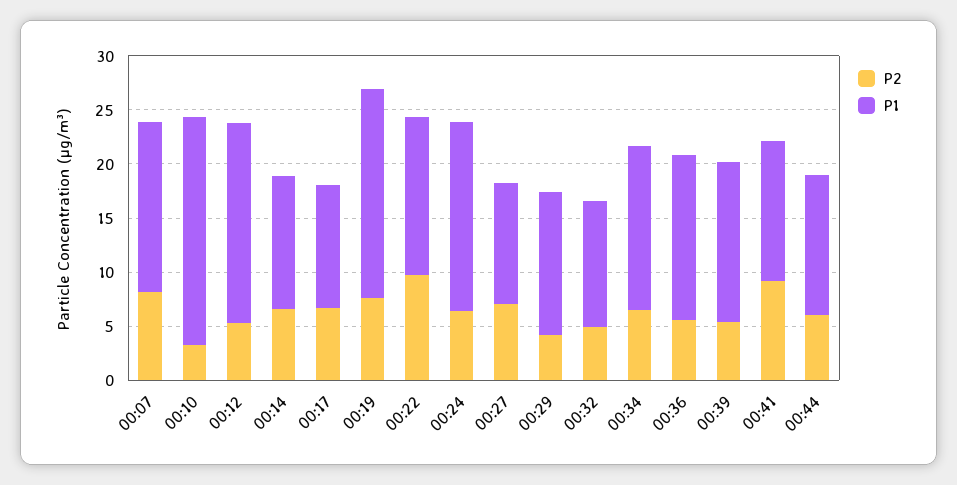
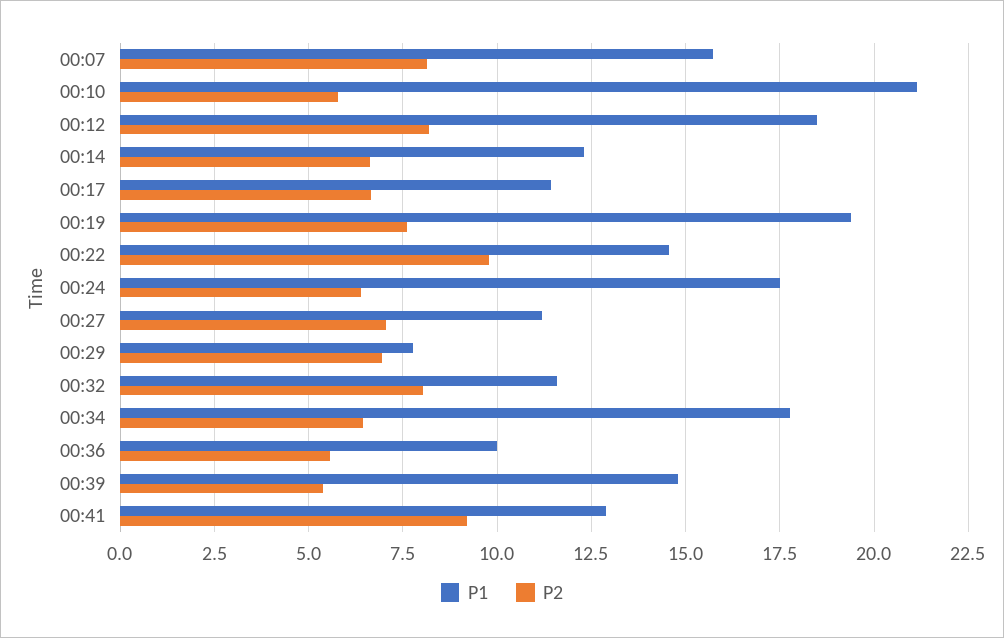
  {
    "P2": {
      "00:07": 8.25,
-     "00:10": 3,
+     "00:10": 5.75,
-     "00:12": 5,
+     "00:12": 8.25,
      "00:14": 6.75,
      "00:17": 6.75,
      "00:19": 7.5,
      "00:22": 9.75,
      "00:24": 6.5,
      "00:27": 7,
-     "00:29": 4,
+     "00:29": 7,
-     "00:32": 5,
+     "00:32": 8,
      "00:34": 6.5,
      "00:36": 5.5,
      "00:39": 5.5,
-     "00:41": 9.25,
+     "00:41": 9.25
-     "00:44": 6
    },
    "P1": {
      "00:07": 15.75,
      "00:10": 21.25,
      "00:12": 18.5,
      "00:14": 12.25,
      "00:17": 11.5,
      "00:19": 19.5,
      "00:22": 14.5,
      "00:24": 17.5,
      "00:27": 11.25,
-     "00:29": 13,
+     "00:29": 7.75,
      "00:32": 11.5,
-     "00:34": 15,
+     "00:34": 17.75,
-     "00:36": 15,
+     "00:36": 10,
      "00:39": 14.75,
-     "00:41": 13,
+     "00:41": 13
-     "00:44": 13
    }
  }

